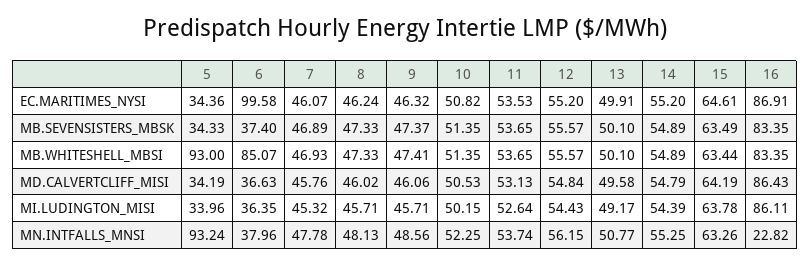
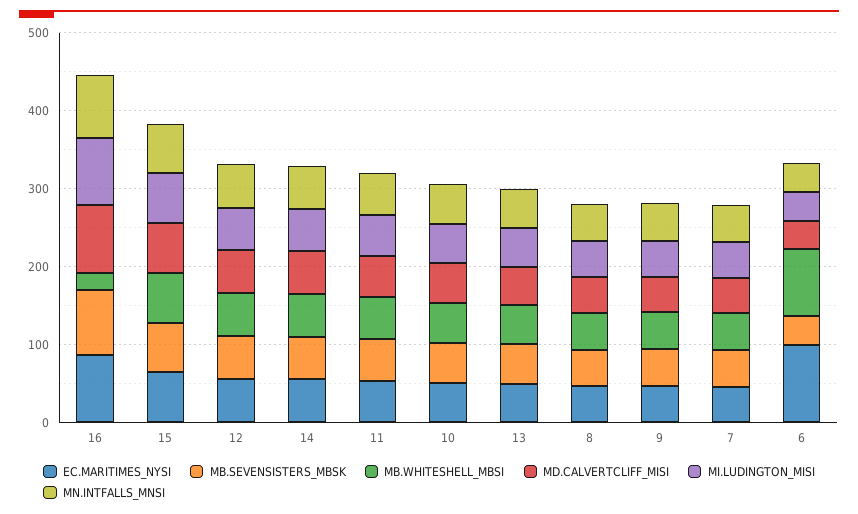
  {
    "EC.MARITIMES_NYSI": {
-     "5": 34.36,
      "6": 99.58,
      "7": 46.07,
      "8": 46.24,
      "9": 46.32,
      "10": 50.82,
      "11": 53.53,
      "12": 55.2,
      "13": 49.91,
      "14": 55.2,
      "15": 64.61,
      "16": 86.91
    },
    "MB.SEVENSISTERS_MBSK": {
-     "5": 34.33,
      "6": 37.4,
      "7": 46.89,
      "8": 47.33,
      "9": 47.37,
      "10": 51.35,
      "11": 53.65,
      "12": 55.57,
      "13": 50.1,
      "14": 54.89,
      "15": 63.49,
      "16": 83.35
    },
    "MB.WHITESHELL_MBSI": {
-     "5": 93,
      "6": 85.07,
      "7": 46.93,
      "8": 47.33,
      "9": 47.41,
      "10": 51.35,
      "11": 53.65,
      "12": 55.57,
      "13": 50.1,
      "14": 54.89,
      "15": 63.44,
-     "16": 83.35
+     "16": 20
    },
    "MD.CALVERTCLIFF_MISI": {
-     "5": 34.19,
      "6": 36.63,
      "7": 45.76,
      "8": 46.02,
      "9": 46.06,
      "10": 50.53,
      "11": 53.13,
      "12": 54.84,
      "13": 49.58,
      "14": 54.79,
      "15": 64.19,
      "16": 86.43
    },
    "MI.LUDINGTON_MISI": {
-     "5": 33.96,
      "6": 36.35,
      "7": 45.32,
      "8": 45.71,
      "9": 45.71,
      "10": 50.15,
      "11": 52.64,
      "12": 54.43,
      "13": 49.17,
      "14": 54.39,
      "15": 63.78,
      "16": 86.11
    },
    "MN.INTFALLS_MNSI": {
-     "5": 93.24,
      "6": 37.96,
      "7": 47.78,
      "8": 48.13,
      "9": 48.56,
      "10": 52.25,
      "11": 53.74,
      "12": 56.15,
      "13": 50.77,
      "14": 55.25,
      "15": 63.26,
-     "16": 22.82
+     "16": 80
    }
  }

